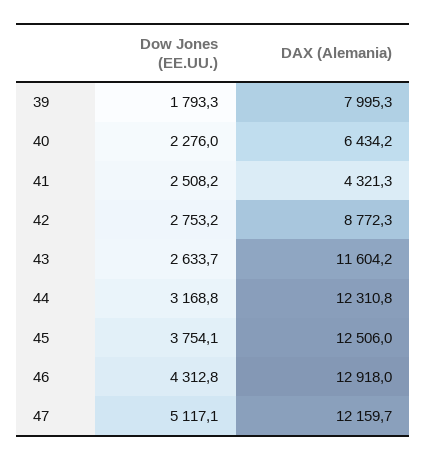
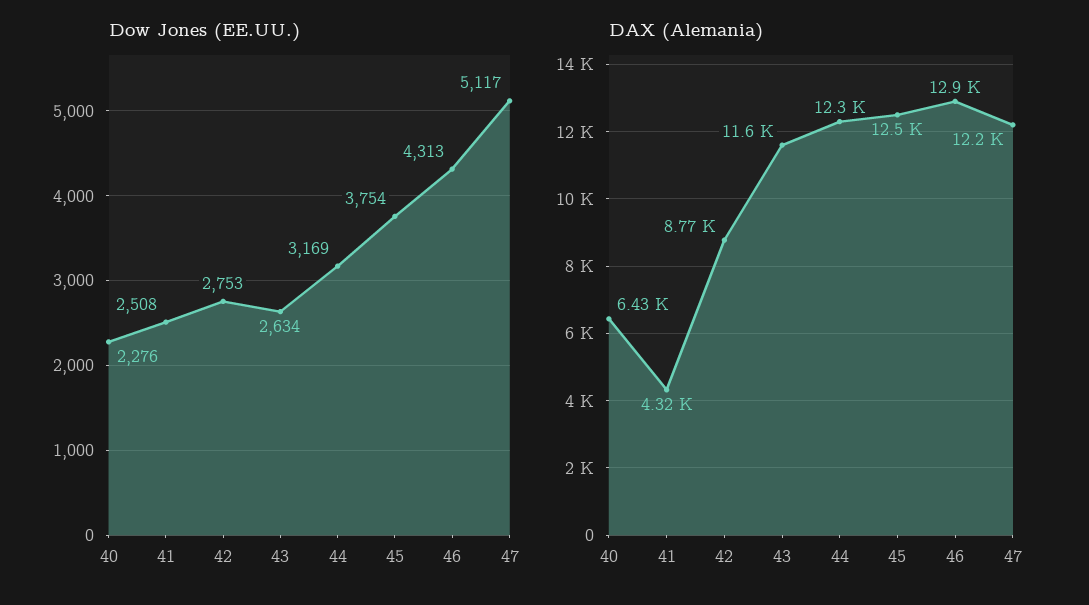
  {
    "Dow Jones (EE.UU.)": {
-     "39": 1793.3,
      "40": 2276,
      "41": 2508.2,
      "42": 2753.2,
      "43": 2633.7,
      "44": 3168.8,
      "45": 3754.1,
      "46": 4312.8,
      "47": 5117.1
    },
    "DAX (Alemania)": {
-     "39": 7995.3,
      "40": 6434.2,
      "41": 4321.3,
      "42": 8772.3,
      "43": 11604.2,
      "44": 12310.8,
      "45": 12506,
      "46": 12918,
      "47": 12159.7
    }
  }

